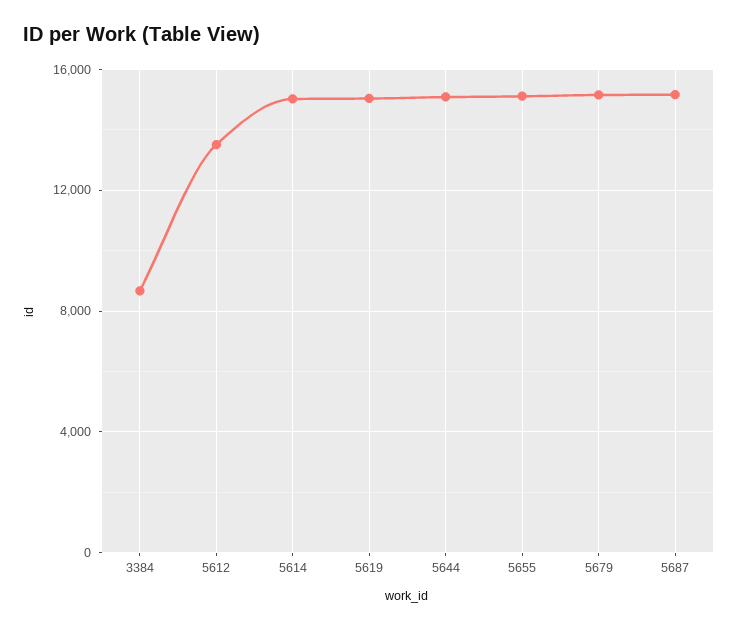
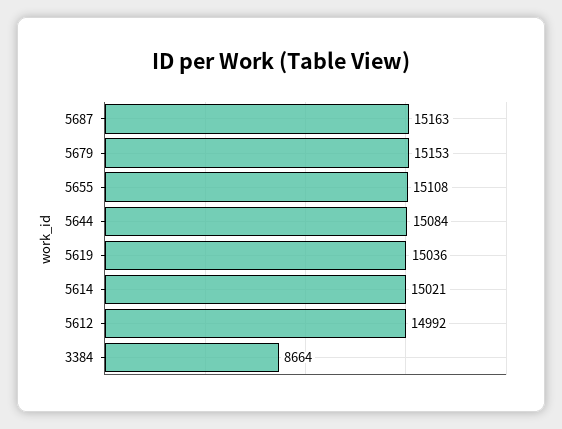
  {
    "3384": 8664,
-   "5612": 13500,
+   "5612": 14992,
    "5614": 15021,
    "5619": 15036,
    "5644": 15084,
    "5655": 15108,
    "5679": 15153,
    "5687": 15163
  }

